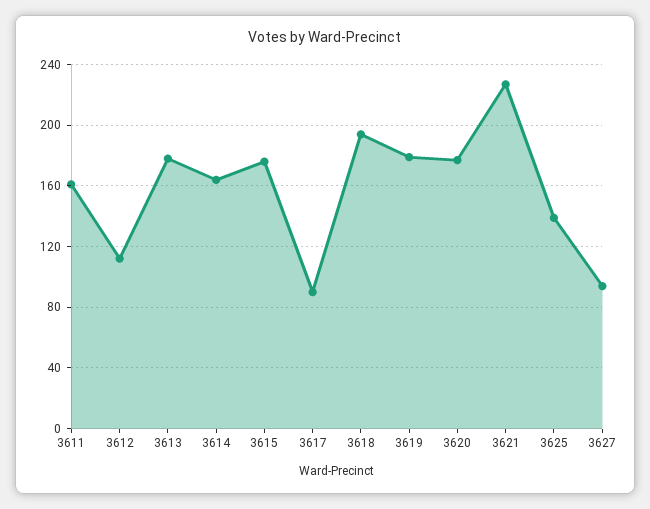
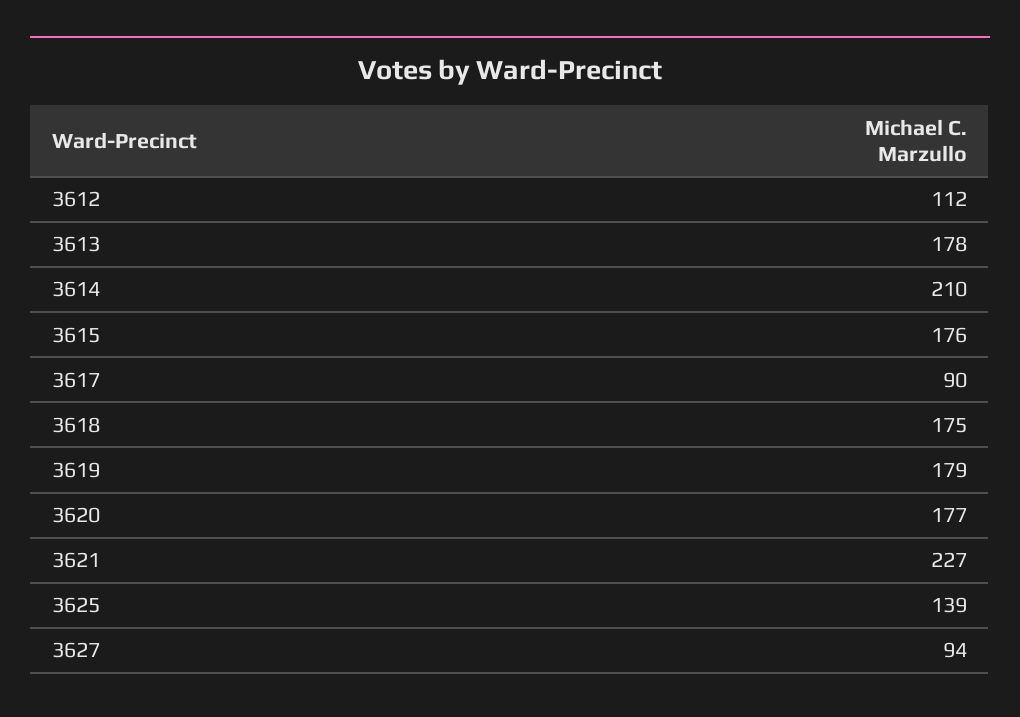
  {
-   "3611": 160,
    "3612": 112,
    "3613": 178,
-   "3614": 165,
+   "3614": 210,
    "3615": 176,
    "3617": 90,
-   "3618": 195,
+   "3618": 175,
    "3619": 179,
    "3620": 177,
    "3621": 227,
    "3625": 139,
    "3627": 94
  }

